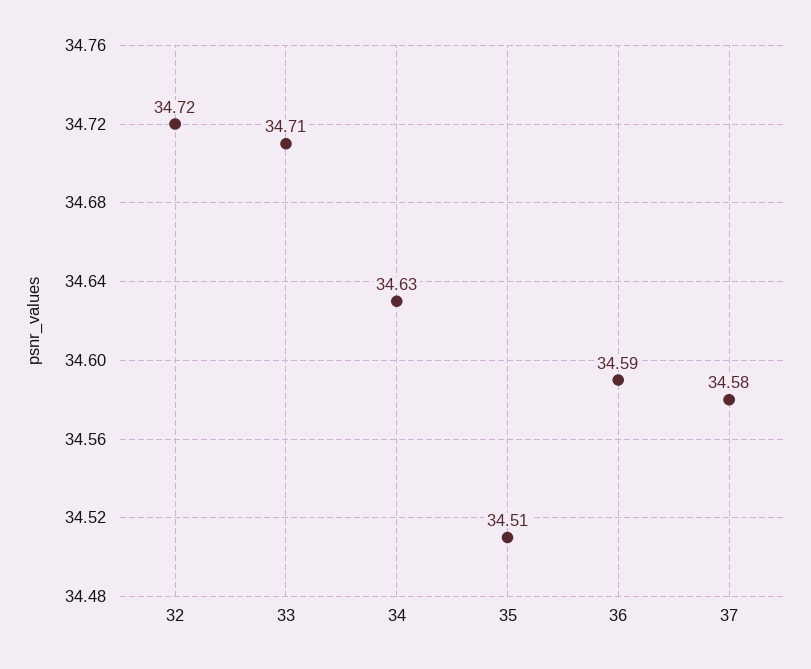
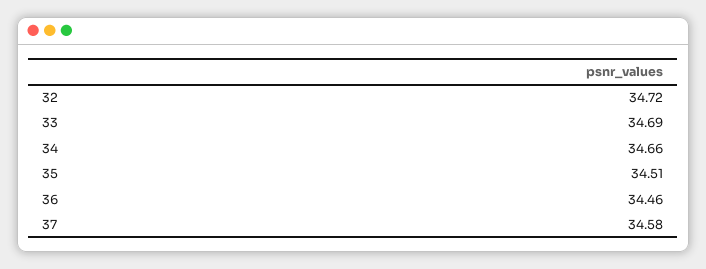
  {
    "32": 34.72,
-   "33": 34.71,
+   "33": 34.69,
-   "34": 34.63,
+   "34": 34.66,
    "35": 34.51,
-   "36": 34.59,
+   "36": 34.46,
    "37": 34.58
  }

